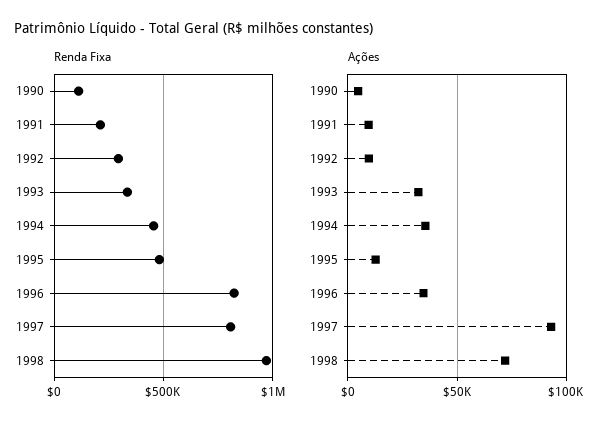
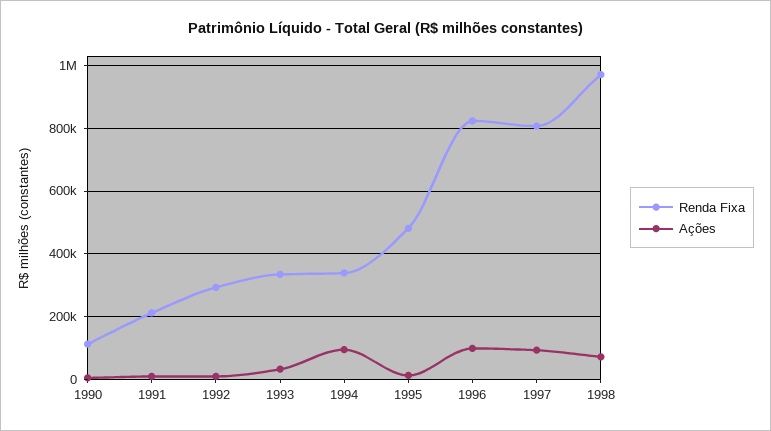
  {
    "Renda Fixa": {
      "1990": 120000,
      "1991": 220000,
      "1992": 300000,
      "1993": 340000,
-     "1994": 450000,
+     "1994": 340000,
      "1995": 480000,
      "1996": 820000,
      "1997": 800000,
      "1998": 980000
    },
    "Ações": {
      "1990": 5000,
      "1991": 10000,
      "1992": 10000,
      "1993": 30000,
-     "1994": 35000,
+     "1994": 100000,
      "1995": 15000,
-     "1996": 35000,
+     "1996": 100000,
      "1997": 95000,
      "1998": 70000
    }
  }

